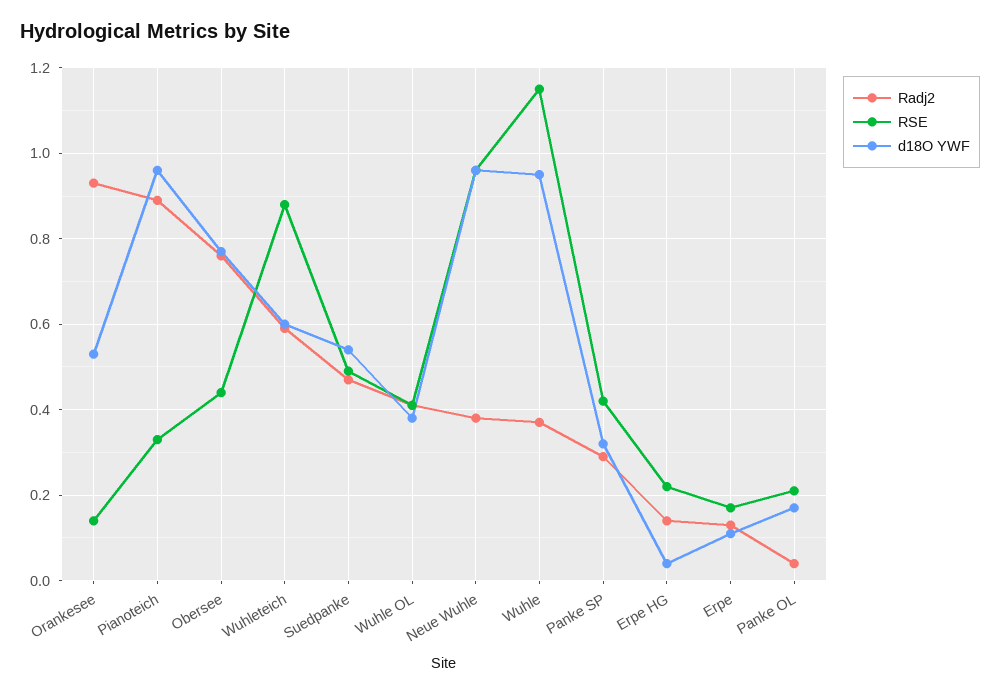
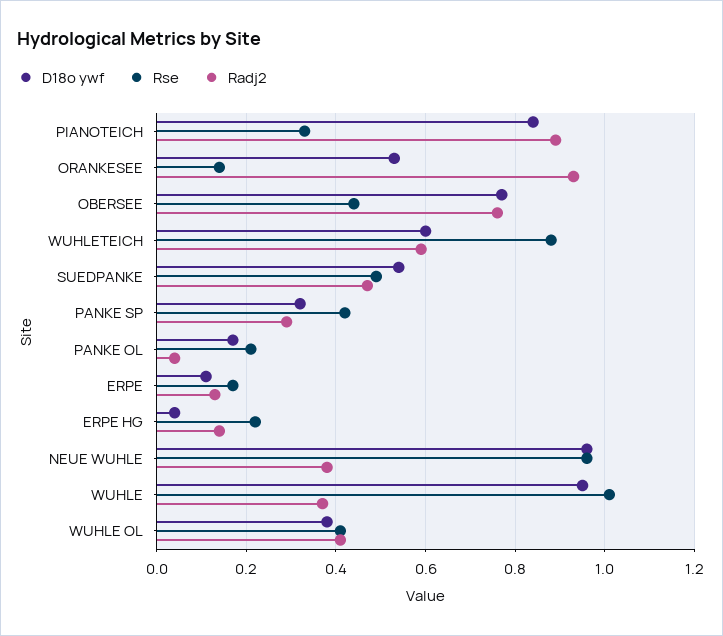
  {
    "Radj2": {
      "Orankesee": 0.95,
      "Pianoteich": 0.9,
      "Obersee": 0.75,
      "Wuhleteich": 0.6,
      "Suedpanke": 0.45,
      "Wuhle OL": 0.4,
      "Neue Wuhle": 0.4,
      "Wuhle": 0.35,
      "Panke SP": 0.3,
      "Erpe HG": 0.15,
      "Erpe": 0.15,
      "Panke OL": 0.05
    },
    "RSE": {
      "Orankesee": 0.15,
      "Pianoteich": 0.35,
      "Obersee": 0.45,
      "Wuhleteich": 0.9,
      "Suedpanke": 0.5,
      "Wuhle OL": 0.4,
      "Neue Wuhle": 0.95,
-     "Wuhle": 1.15,
+     "Wuhle": 1,
      "Panke SP": 0.4,
      "Erpe HG": 0.2,
      "Erpe": 0.15,
      "Panke OL": 0.2
    },
    "d18O YWF": {
      "Orankesee": 0.55,
-     "Pianoteich": 0.95,
+     "Pianoteich": 0.85,
      "Obersee": 0.75,
      "Wuhleteich": 0.6,
      "Suedpanke": 0.55,
      "Wuhle OL": 0.4,
      "Neue Wuhle": 0.95,
      "Wuhle": 0.95,
      "Panke SP": 0.3,
      "Erpe HG": 0.05,
      "Erpe": 0.1,
      "Panke OL": 0.15
    }
  }

